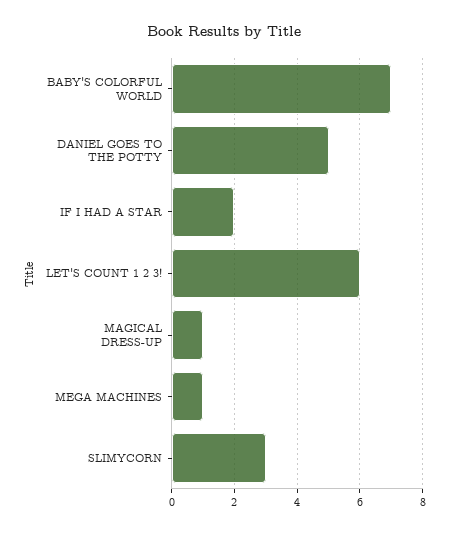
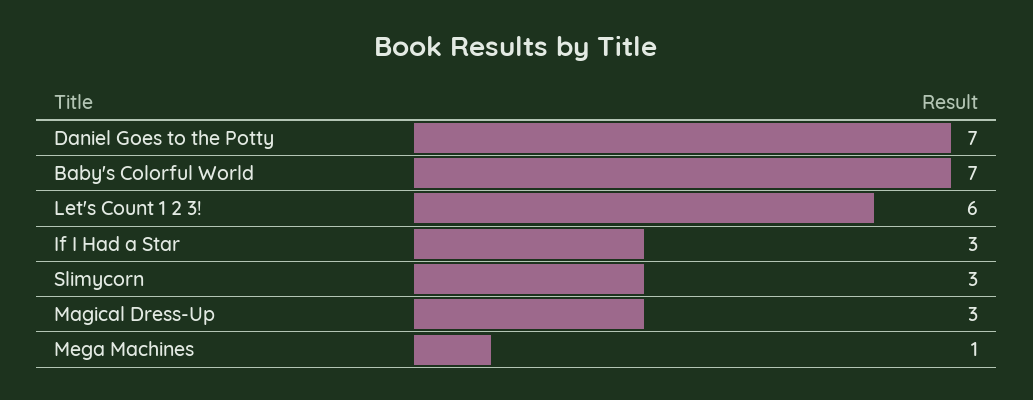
  {
    "BABY'S COLORFUL WORLD": 7,
-   "DANIEL GOES TO THE POTTY": 5,
+   "DANIEL GOES TO THE POTTY": 7,
-   "IF I HAD A STAR": 2,
+   "IF I HAD A STAR": 3,
    "LET'S COUNT 1 2 3!": 6,
-   "MAGICAL DRESS-UP": 1,
+   "MAGICAL DRESS-UP": 3,
    "MEGA MACHINES": 1,
    "SLIMYCORN": 3
  }

